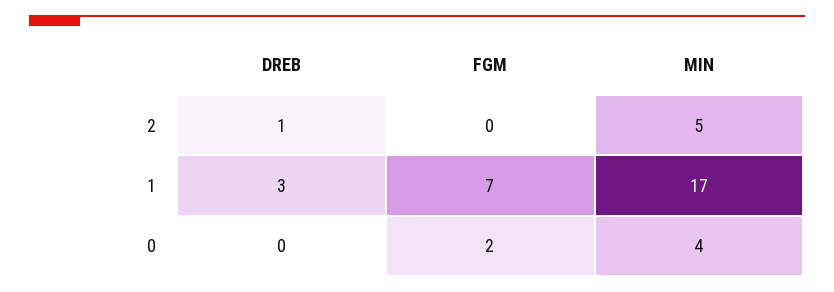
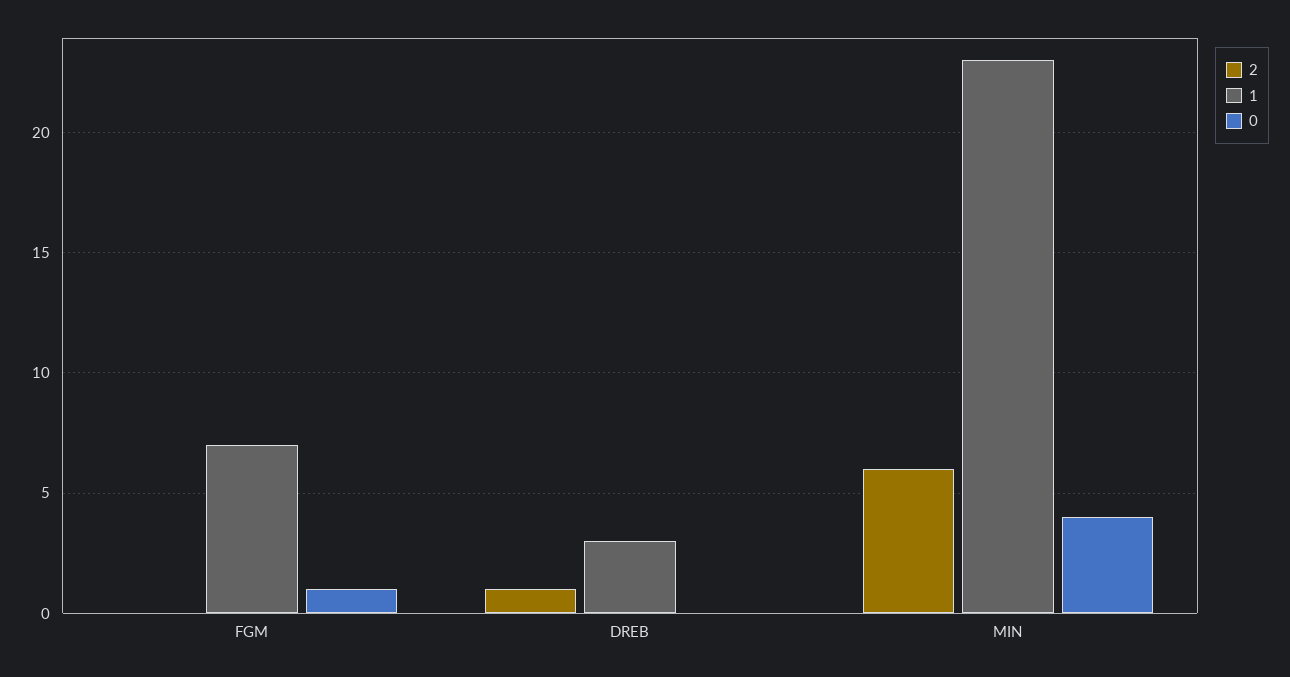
  {
    "2": {
      "DREB": 1,
      "FGM": 0,
-     "MIN": 5
+     "MIN": 6
    },
    "1": {
      "DREB": 3,
      "FGM": 7,
-     "MIN": 17
+     "MIN": 23
    },
    "0": {
      "DREB": 0,
-     "FGM": 2,
+     "FGM": 1,
      "MIN": 4
    }
  }

